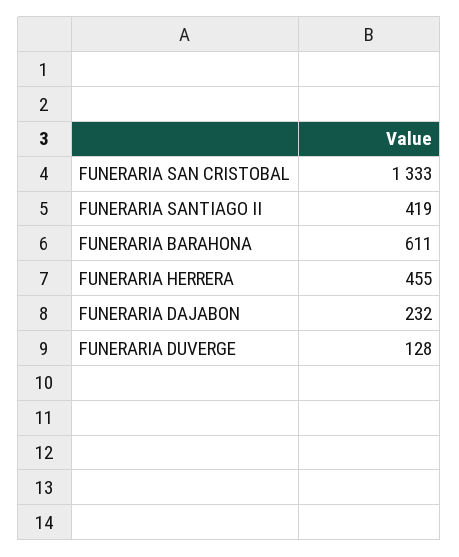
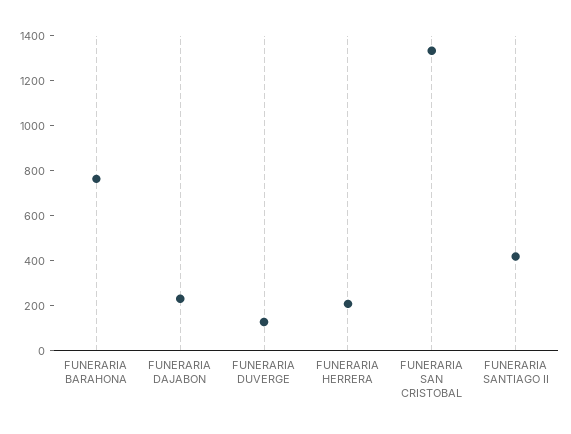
  {
    "FUNERARIA SAN CRISTOBAL": 1333,
    "FUNERARIA SANTIAGO II": 419,
-   "FUNERARIA BARAHONA": 611,
+   "FUNERARIA BARAHONA": 750,
-   "FUNERARIA HERRERA": 455,
+   "FUNERARIA HERRERA": 200,
    "FUNERARIA DAJABON": 232,
    "FUNERARIA DUVERGE": 128
  }

